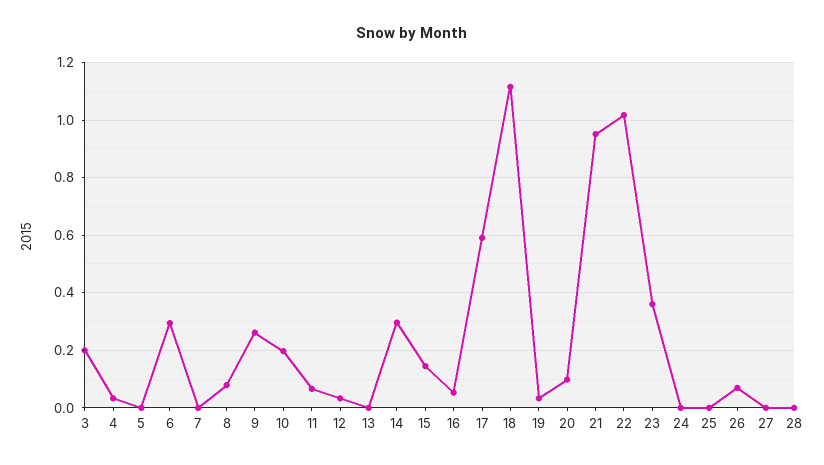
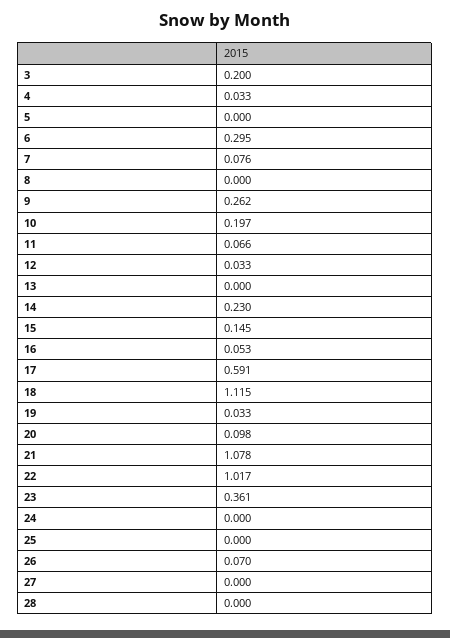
  {
    "3": 0.2,
    "4": 0.033,
    "5": 0,
    "6": 0.295,
-   "7": 0,
+   "7": 0.076,
-   "8": 0.075,
+   "8": 0,
    "9": 0.262,
    "10": 0.197,
    "11": 0.066,
    "12": 0.033,
    "13": 0,
-   "14": 0.3,
+   "14": 0.23,
    "15": 0.145,
    "16": 0.053,
    "17": 0.591,
    "18": 1.115,
    "19": 0.033,
    "20": 0.098,
-   "21": 0.95,
+   "21": 1.078,
    "22": 1.017,
    "23": 0.361,
    "24": 0,
    "25": 0,
    "26": 0.07,
    "27": 0,
    "28": 0
  }

